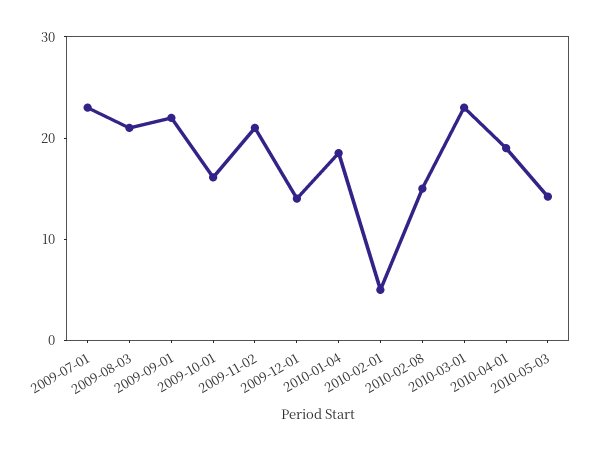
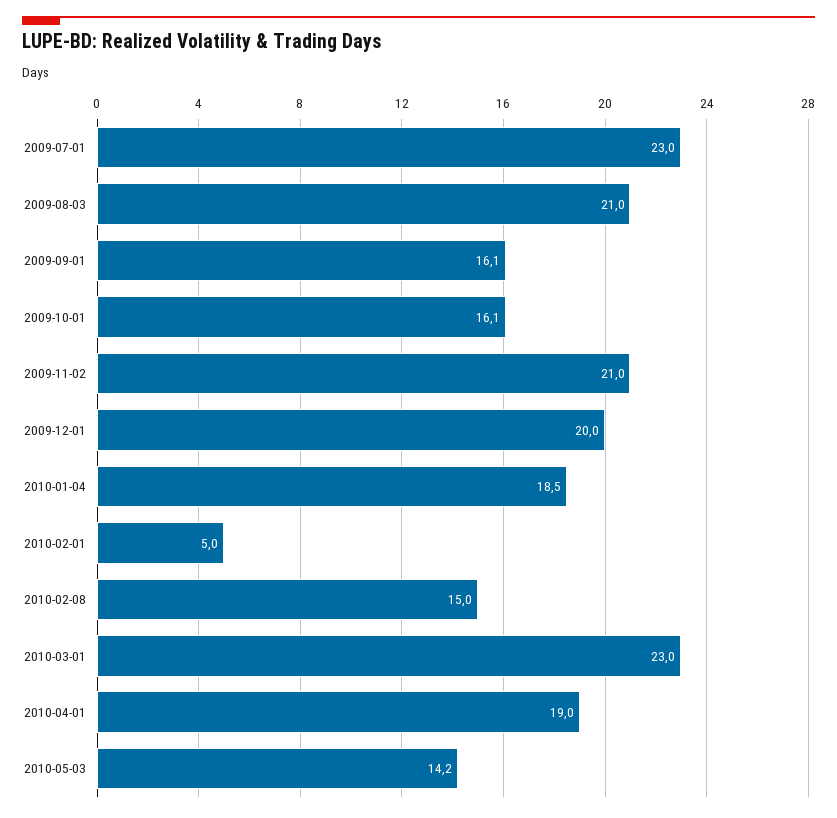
  {
    "2009-07-01": 23,
    "2009-08-03": 21,
-   "2009-09-01": 22,
+   "2009-09-01": 16.1,
    "2009-10-01": 16.1,
    "2009-11-02": 21,
-   "2009-12-01": 14,
+   "2009-12-01": 20,
    "2010-01-04": 18.5,
    "2010-02-01": 5,
    "2010-02-08": 15,
    "2010-03-01": 23,
    "2010-04-01": 19,
    "2010-05-03": 14.2
  }

